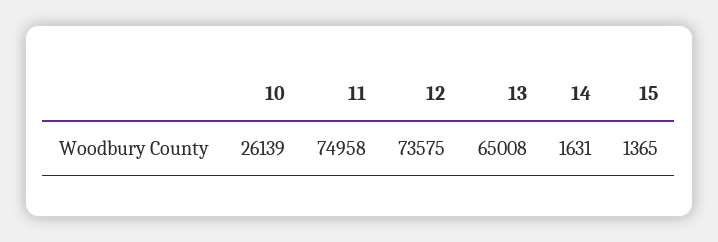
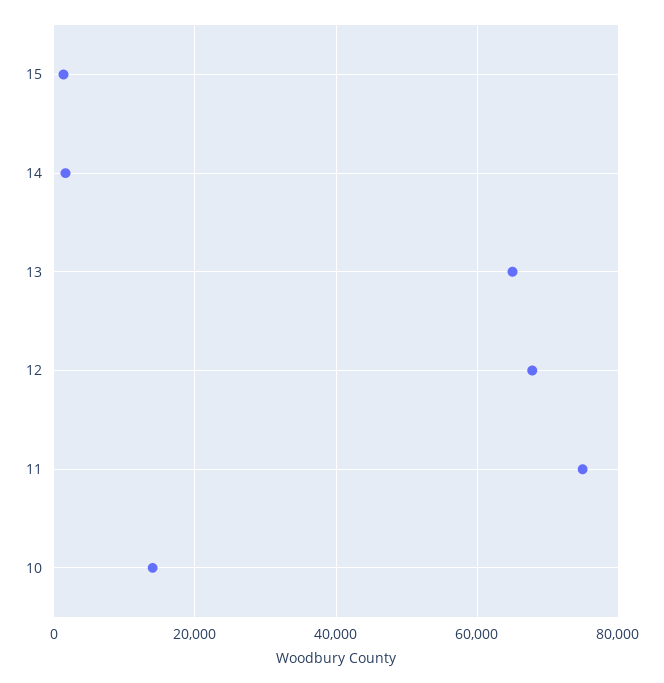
  {
-   "10": 26139,
+   "10": 14000,
    "11": 74958,
-   "12": 73575,
+   "12": 68000,
    "13": 65008,
    "14": 1631,
    "15": 1365
  }

